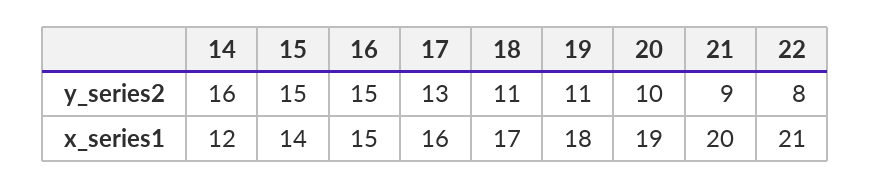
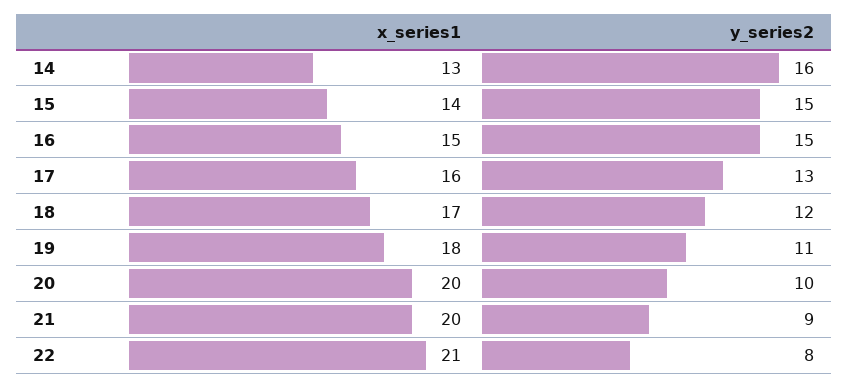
  {
    "14": {
      "y_series2": 16,
-     "x_series1": 12
+     "x_series1": 13
    },
    "15": {
      "y_series2": 15,
      "x_series1": 14
    },
    "16": {
      "y_series2": 15,
      "x_series1": 15
    },
    "17": {
      "y_series2": 13,
      "x_series1": 16
    },
    "18": {
-     "y_series2": 11,
+     "y_series2": 12,
      "x_series1": 17
    },
    "19": {
      "y_series2": 11,
      "x_series1": 18
    },
    "20": {
      "y_series2": 10,
-     "x_series1": 19
+     "x_series1": 20
    },
    "21": {
      "y_series2": 9,
      "x_series1": 20
    },
    "22": {
      "y_series2": 8,
      "x_series1": 21
    }
  }

